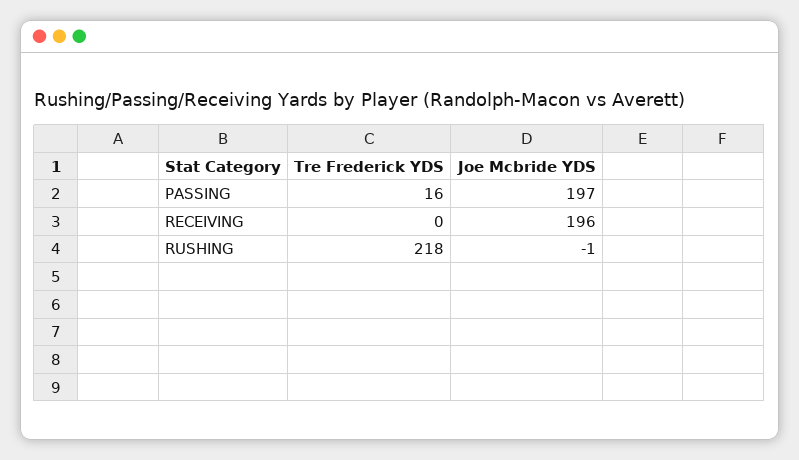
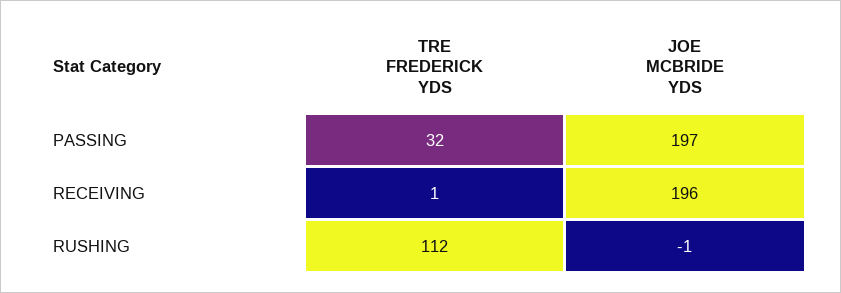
  {
    "Tre Frederick YDS": {
-     "PASSING": 16,
+     "PASSING": 32,
-     "RECEIVING": 0,
+     "RECEIVING": 1,
-     "RUSHING": 218
+     "RUSHING": 112
    },
    "Joe Mcbride YDS": {
      "PASSING": 197,
      "RECEIVING": 196,
      "RUSHING": -1
    }
  }

